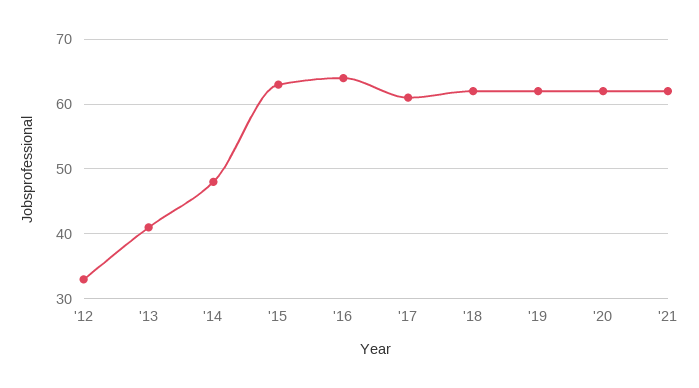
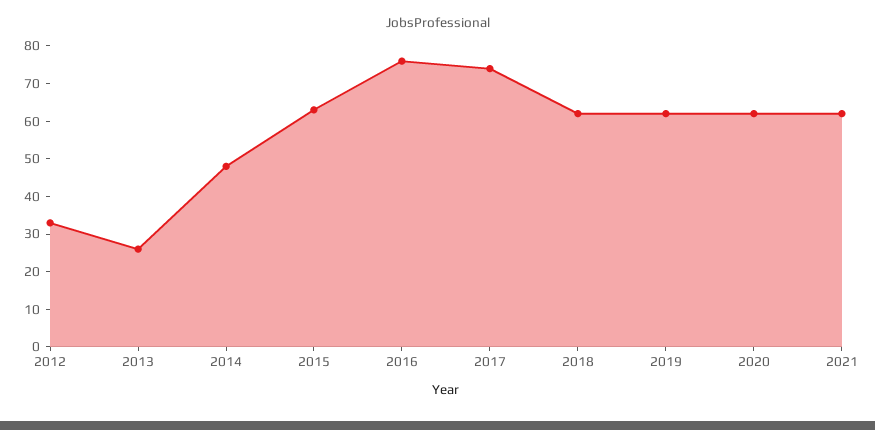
  {
    "'12": 33,
-   "'13": 41,
+   "'13": 25,
    "'14": 48,
    "'15": 63,
-   "'16": 64,
+   "'16": 75,
-   "'17": 61,
+   "'17": 75,
    "'18": 62,
    "'19": 62,
    "'20": 62,
    "'21": 62
  }

